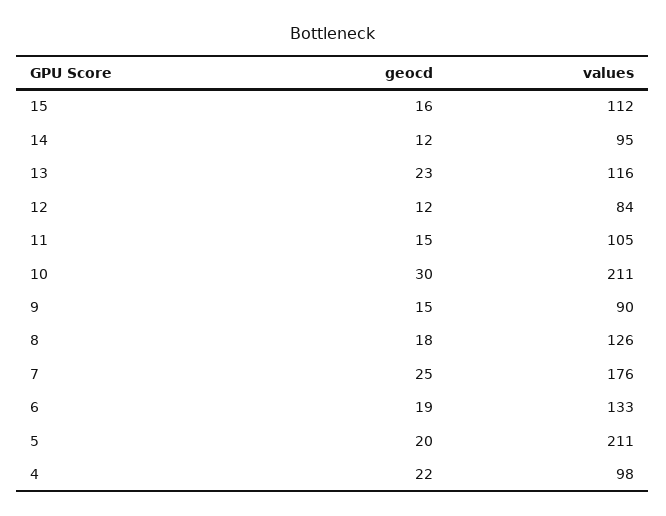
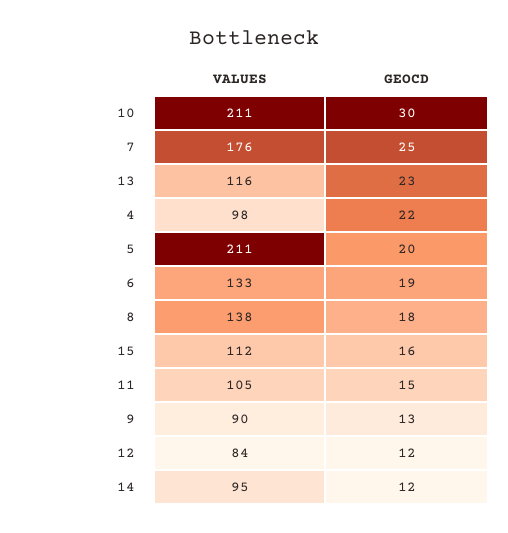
  {
    "geocd": {
      "15": 16,
      "14": 12,
      "13": 23,
      "12": 12,
      "11": 15,
      "10": 30,
-     "9": 15,
+     "9": 13,
      "8": 18,
      "7": 25,
      "6": 19,
      "5": 20,
      "4": 22
    },
    "values": {
      "15": 112,
      "14": 95,
      "13": 116,
      "12": 84,
      "11": 105,
      "10": 211,
      "9": 90,
-     "8": 126,
+     "8": 138,
      "7": 176,
      "6": 133,
      "5": 211,
      "4": 98
    }
  }

